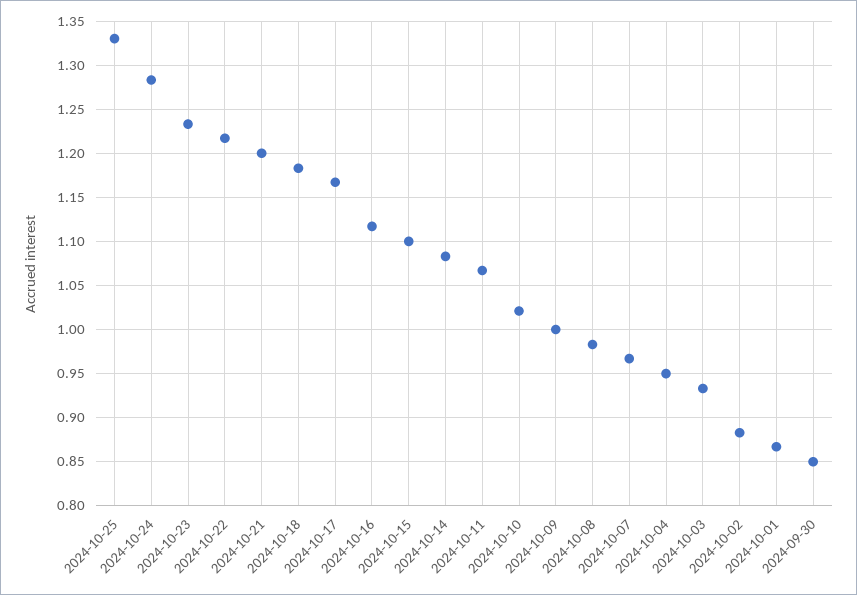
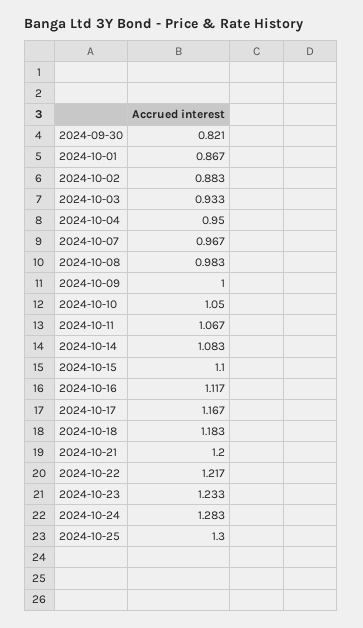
  {
-   "2024-10-25": 1.33,
+   "2024-10-25": 1.3,
    "2024-10-24": 1.283,
    "2024-10-23": 1.233,
    "2024-10-22": 1.217,
    "2024-10-21": 1.2,
    "2024-10-18": 1.183,
    "2024-10-17": 1.167,
    "2024-10-16": 1.117,
    "2024-10-15": 1.1,
    "2024-10-14": 1.083,
    "2024-10-11": 1.067,
-   "2024-10-10": 1.02,
+   "2024-10-10": 1.05,
    "2024-10-09": 1,
    "2024-10-08": 0.983,
    "2024-10-07": 0.967,
    "2024-10-04": 0.95,
    "2024-10-03": 0.933,
    "2024-10-02": 0.883,
    "2024-10-01": 0.867,
-   "2024-09-30": 0.85
+   "2024-09-30": 0.821
  }

